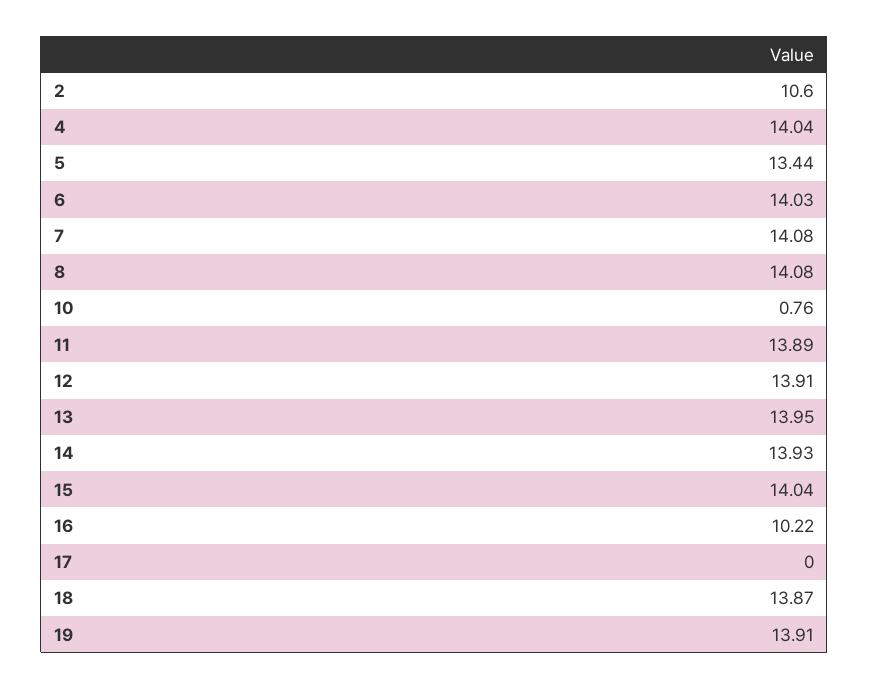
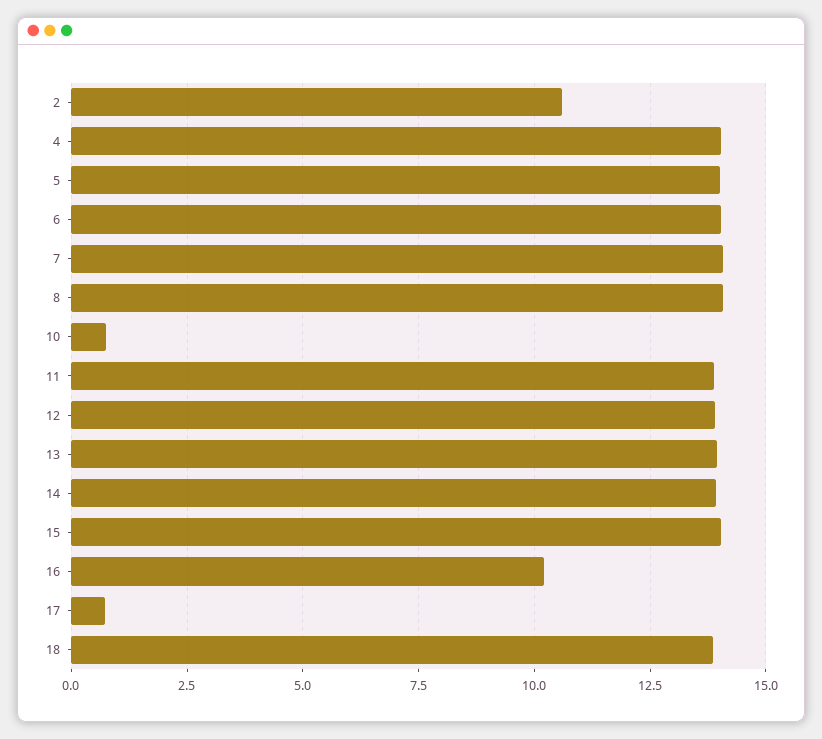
  {
    "2": 10.6,
    "4": 14.04,
-   "5": 13.44,
+   "5": 14,
    "6": 14.03,
    "7": 14.08,
    "8": 14.08,
    "10": 0.76,
    "11": 13.89,
    "12": 13.91,
    "13": 13.95,
    "14": 13.93,
    "15": 14.04,
    "16": 10.22,
-   "17": 0,
+   "17": 0.75,
-   "18": 13.87,
+   "18": 13.87
-   "19": 13.91
  }

